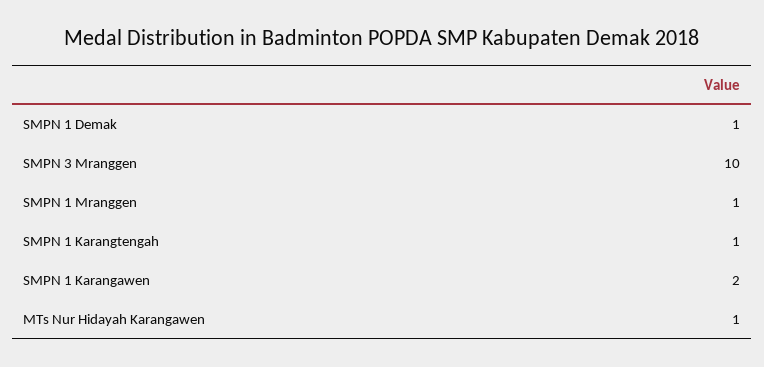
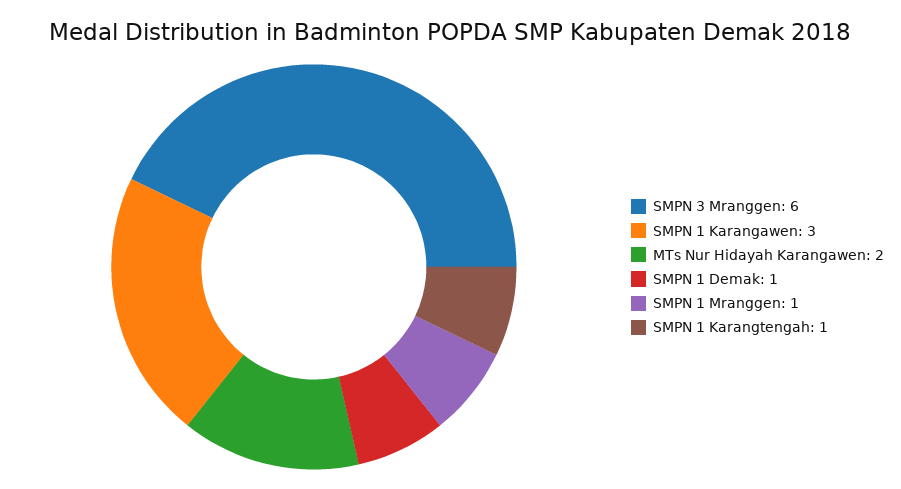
  {
    "SMPN 1 Demak": 1,
-   "SMPN 3 Mranggen": 10,
+   "SMPN 3 Mranggen": 6,
    "SMPN 1 Mranggen": 1,
    "SMPN 1 Karangtengah": 1,
-   "SMPN 1 Karangawen": 2,
+   "SMPN 1 Karangawen": 3,
-   "MTs Nur Hidayah Karangawen": 1
+   "MTs Nur Hidayah Karangawen": 2
  }

